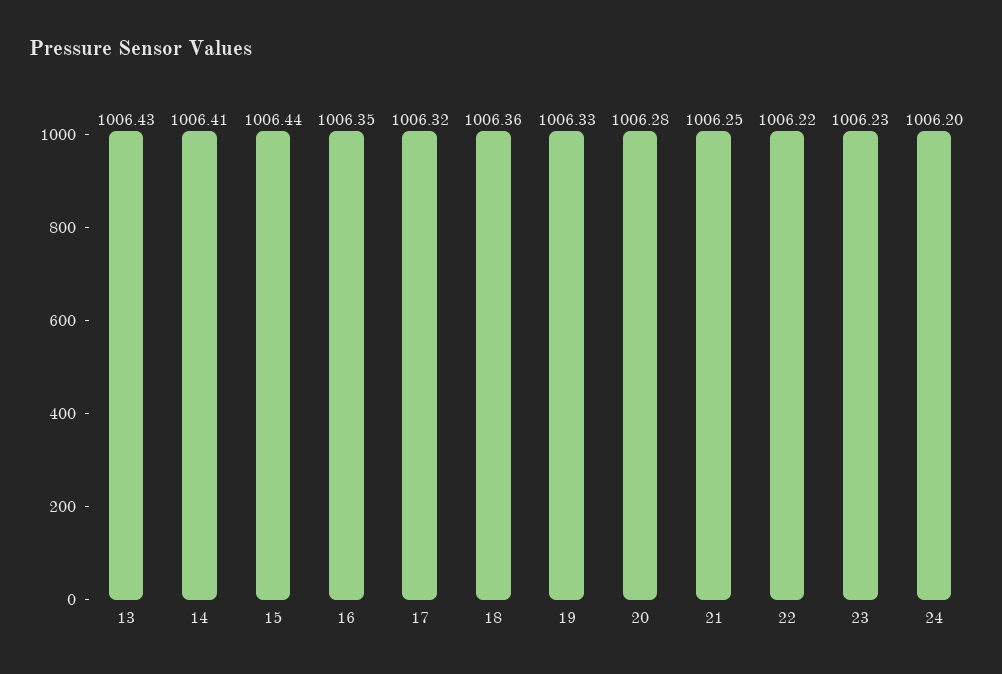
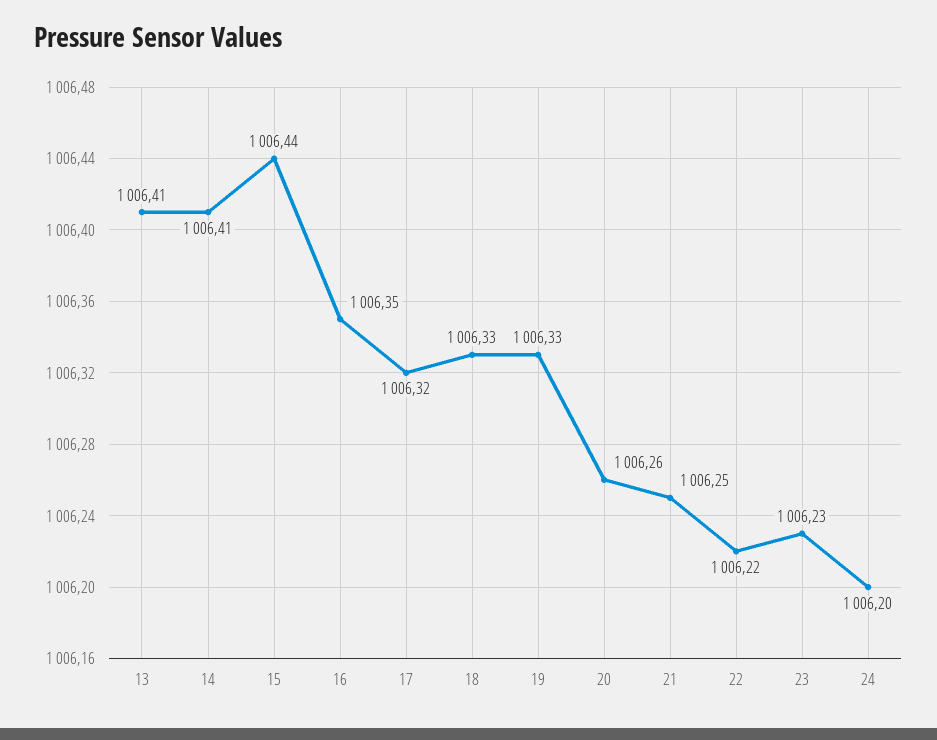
  {
-   "13": 1006.43,
+   "13": 1006.41,
    "14": 1006.41,
    "15": 1006.44,
    "16": 1006.35,
    "17": 1006.32,
-   "18": 1006.36,
+   "18": 1006.33,
    "19": 1006.33,
-   "20": 1006.28,
+   "20": 1006.26,
    "21": 1006.25,
    "22": 1006.22,
    "23": 1006.23,
    "24": 1006.2
  }

